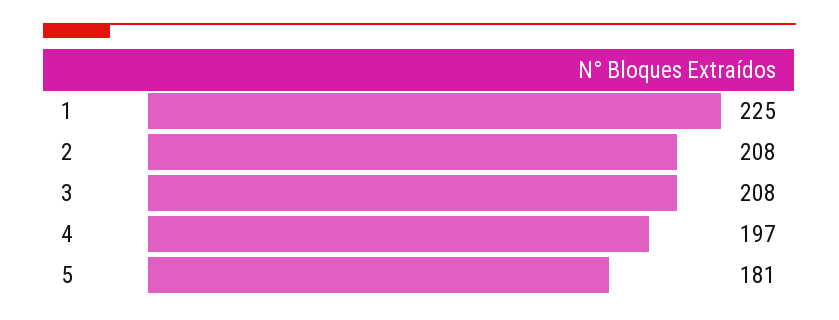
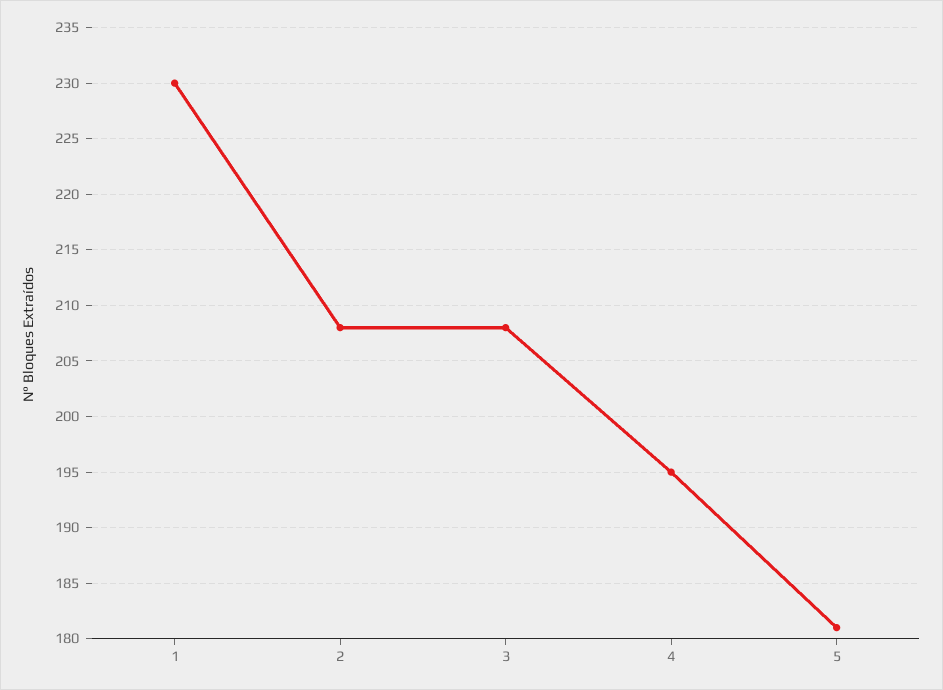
  {
-   "1": 225,
+   "1": 230,
    "2": 208,
    "3": 208,
-   "4": 197,
+   "4": 195,
    "5": 181
  }

